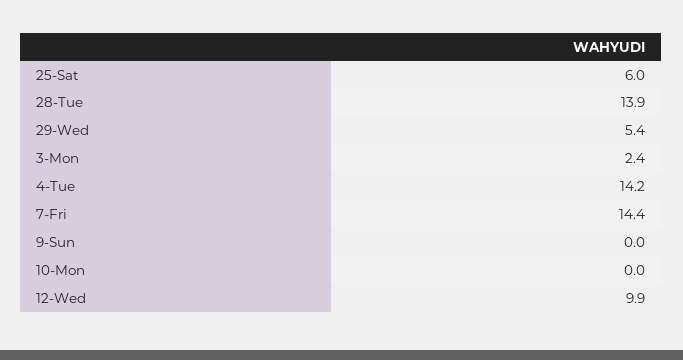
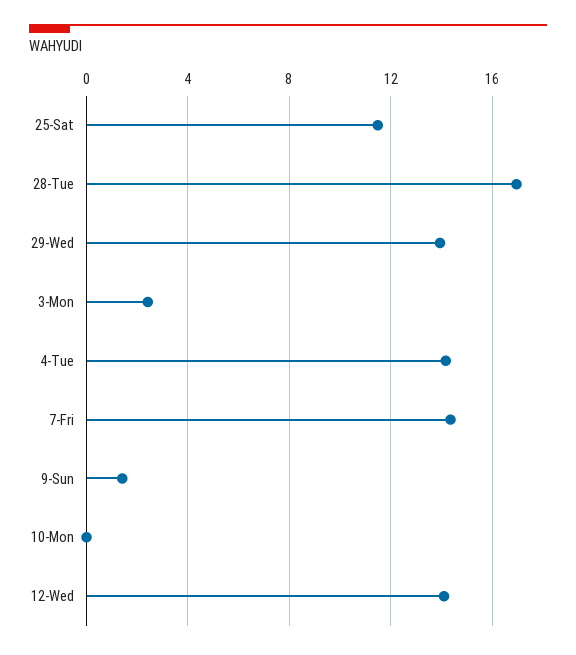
  {
-   "25-Sat": 6,
+   "25-Sat": 11.5,
-   "28-Tue": 13.9,
+   "28-Tue": 17,
-   "29-Wed": 5.4,
+   "29-Wed": 14,
    "3-Mon": 2.4,
    "4-Tue": 14.2,
    "7-Fri": 14.4,
-   "9-Sun": 0,
+   "9-Sun": 1.5,
    "10-Mon": 0,
-   "12-Wed": 9.9
+   "12-Wed": 14
  }

